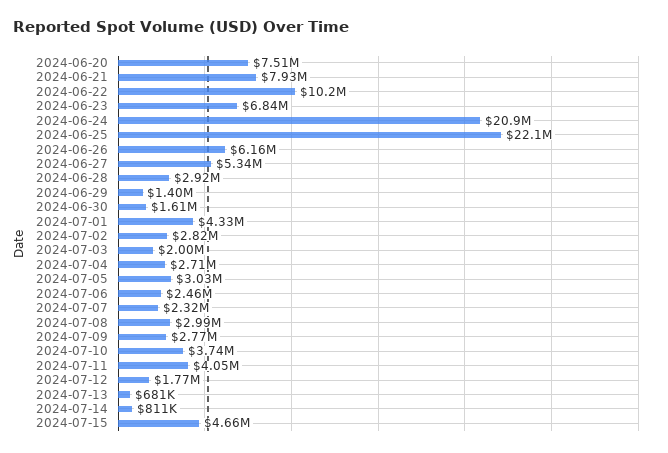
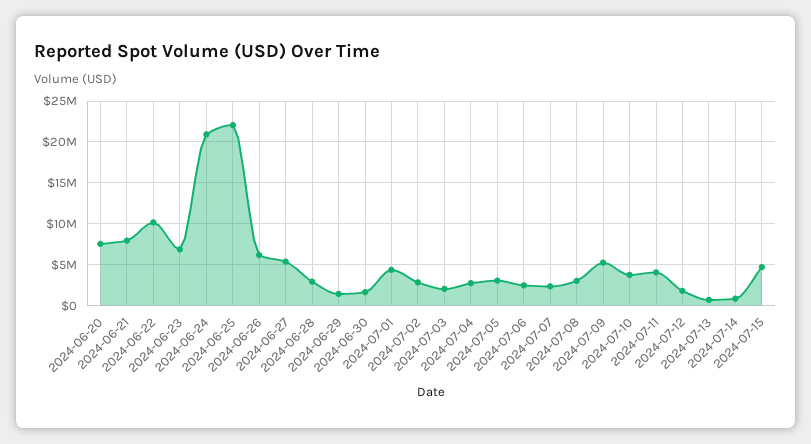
  {
    "2024-06-20": 7510000,
    "2024-06-21": 7930000,
    "2024-06-22": 10200000,
    "2024-06-23": 6840000,
    "2024-06-24": 20900000,
    "2024-06-25": 22100000,
    "2024-06-26": 6160000,
    "2024-06-27": 5340000,
    "2024-06-28": 2920000,
    "2024-06-29": 1400000,
    "2024-06-30": 1610000,
    "2024-07-01": 4330000,
    "2024-07-02": 2820000,
    "2024-07-03": 2000000,
    "2024-07-04": 2710000,
    "2024-07-05": 3030000,
    "2024-07-06": 2460000,
    "2024-07-07": 2320000,
    "2024-07-08": 2990000,
-   "2024-07-09": 2770000,
+   "2024-07-09": 5000000,
    "2024-07-10": 3740000,
    "2024-07-11": 4050000,
    "2024-07-12": 1770000,
    "2024-07-13": 681000,
    "2024-07-14": 811000,
    "2024-07-15": 4660000
  }

